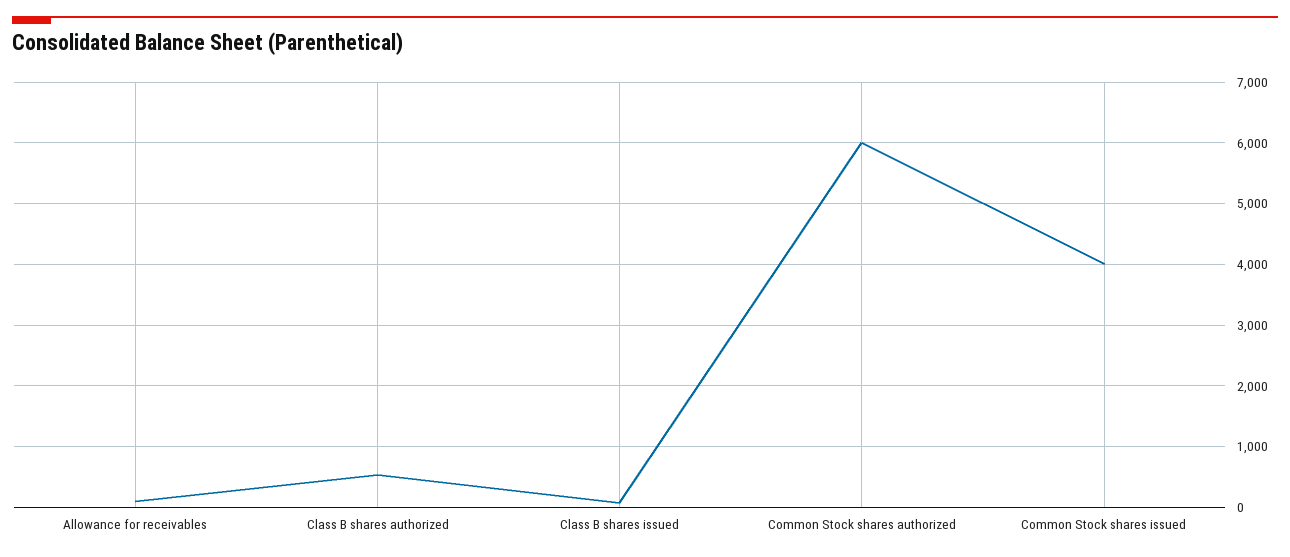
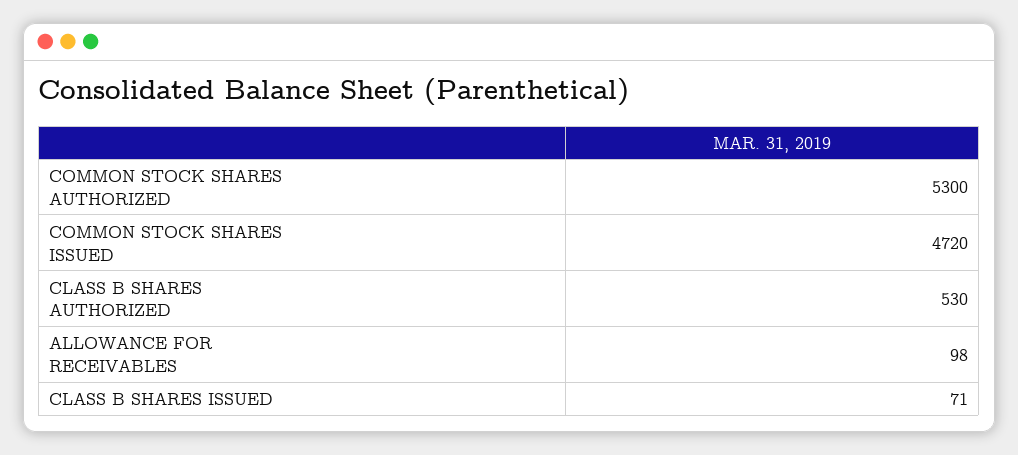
  {
    "Allowance for receivables": 98,
    "Class B shares authorized": 530,
    "Class B shares issued": 71,
-   "Common Stock shares authorized": 6000,
+   "Common Stock shares authorized": 5300,
-   "Common Stock shares issued": 4000
+   "Common Stock shares issued": 4720
  }

